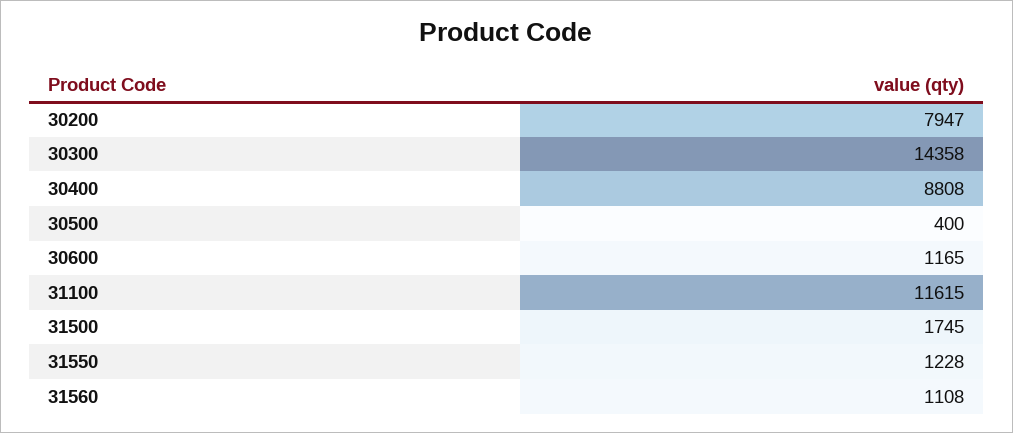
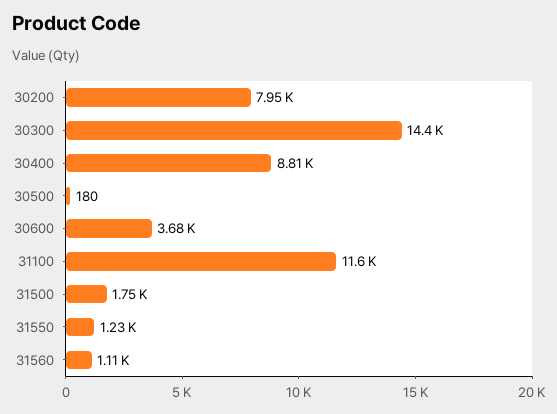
  {
    "30200": 7947,
    "30300": 14358,
    "30400": 8808,
-   "30500": 400,
+   "30500": 180,
-   "30600": 1165,
+   "30600": 3680,
    "31100": 11615,
    "31500": 1745,
    "31550": 1228,
    "31560": 1108
  }

